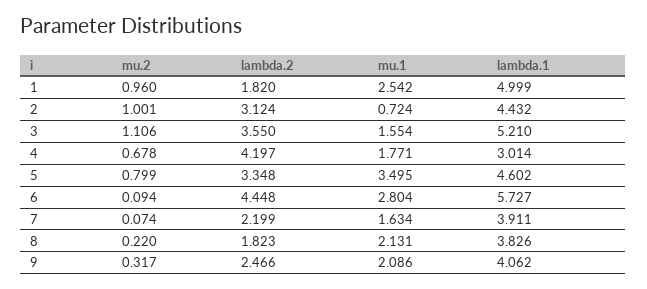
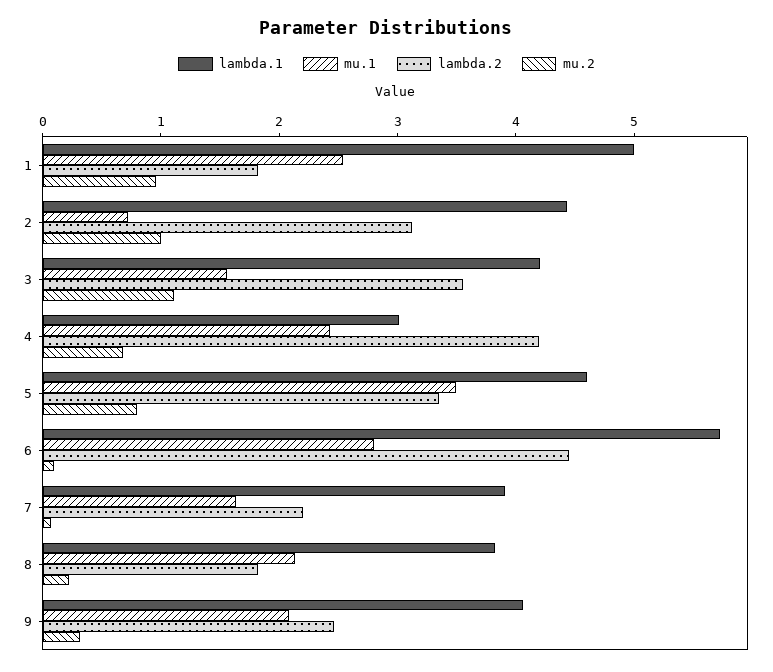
  {
    "mu.2": {
      "1": 0.96,
      "2": 1.001,
      "3": 1.106,
      "4": 0.678,
      "5": 0.799,
      "6": 0.094,
      "7": 0.074,
      "8": 0.22,
      "9": 0.317
    },
    "lambda.2": {
      "1": 1.82,
      "2": 3.124,
      "3": 3.55,
      "4": 4.197,
      "5": 3.348,
      "6": 4.448,
      "7": 2.199,
      "8": 1.823,
      "9": 2.466
    },
    "mu.1": {
      "1": 2.542,
      "2": 0.724,
      "3": 1.554,
-     "4": 1.771,
+     "4": 2.4,
      "5": 3.495,
      "6": 2.804,
      "7": 1.634,
      "8": 2.131,
      "9": 2.086
    },
    "lambda.1": {
      "1": 4.999,
      "2": 4.432,
-     "3": 5.21,
+     "3": 4.2,
      "4": 3.014,
      "5": 4.602,
      "6": 5.727,
      "7": 3.911,
      "8": 3.826,
      "9": 4.062
    }
  }

